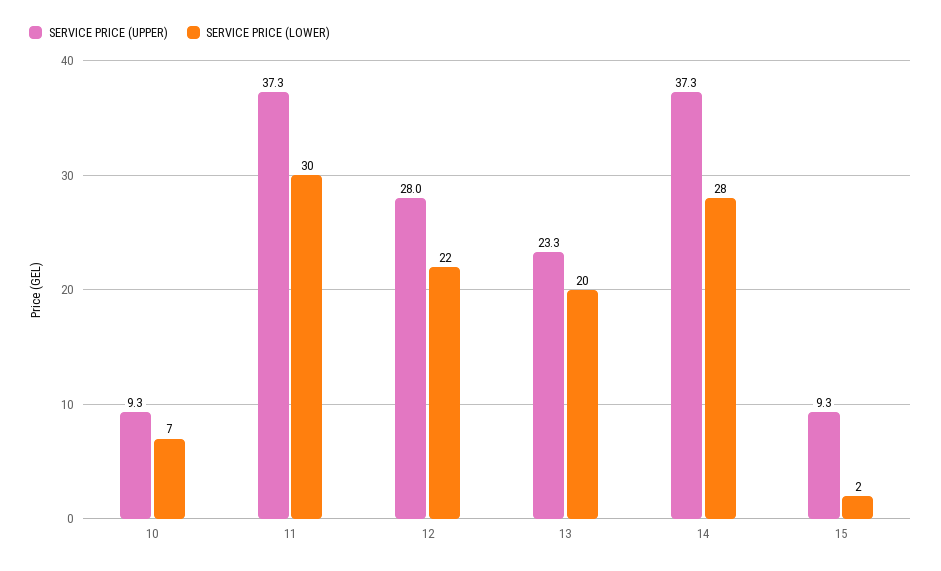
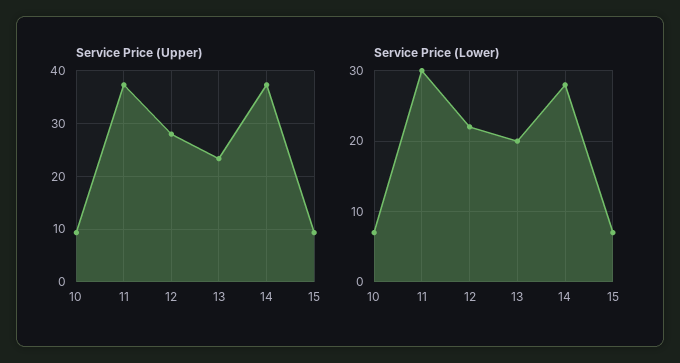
  {
    "SERVICE PRICE (UPPER)": {
      "10": 9.3,
      "11": 37.3,
      "12": 28,
      "13": 23.3,
      "14": 37.3,
      "15": 9.3
    },
    "SERVICE PRICE (LOWER)": {
      "10": 7,
      "11": 30,
      "12": 22,
      "13": 20,
      "14": 28,
-     "15": 2
+     "15": 7
    }
  }

